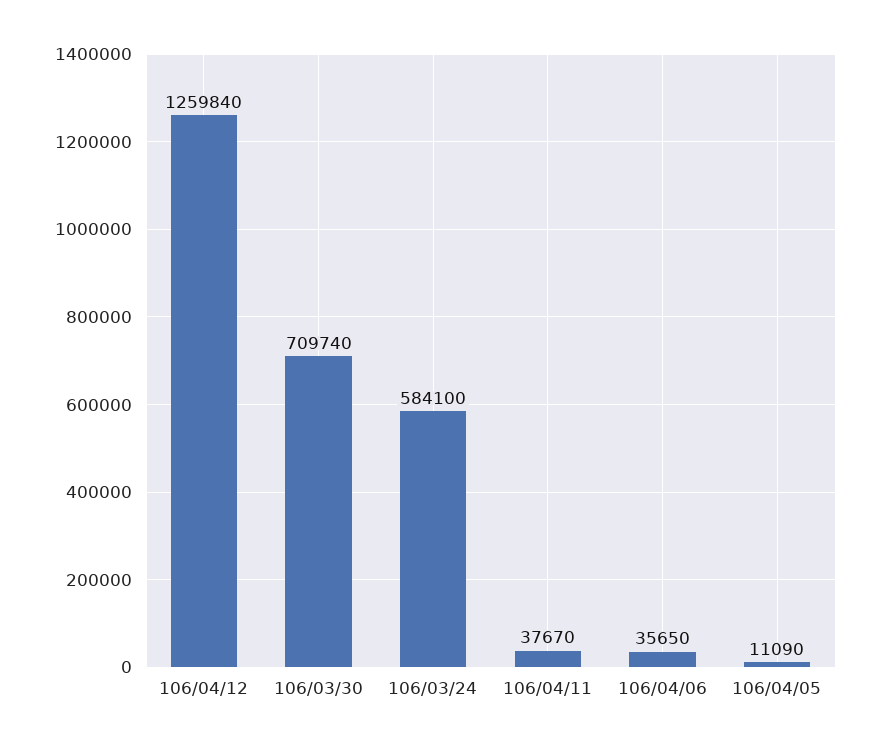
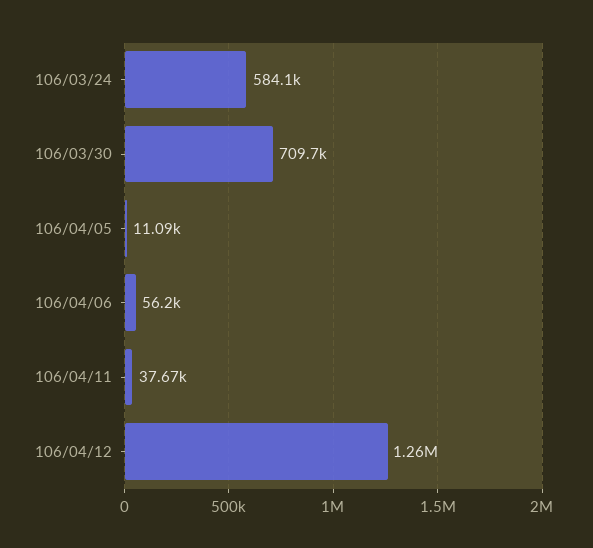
  {
    "106/04/12": 1259840,
    "106/03/30": 709740,
    "106/03/24": 584100,
    "106/04/11": 37670,
-   "106/04/06": 35650,
+   "106/04/06": 56200,
    "106/04/05": 11090
  }

